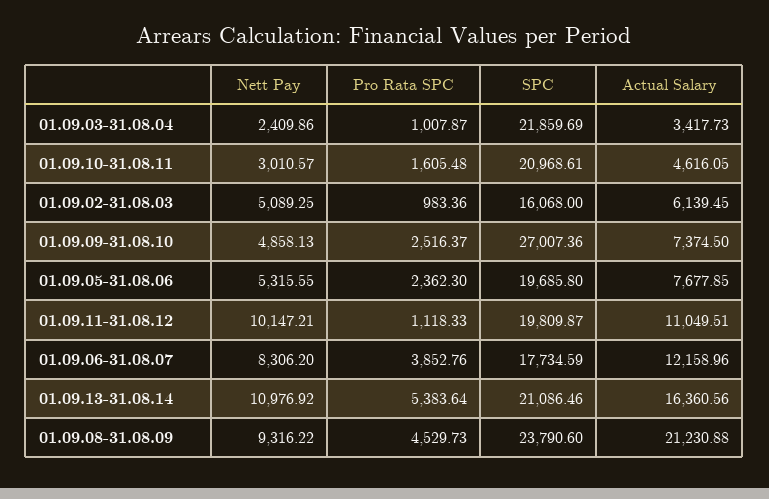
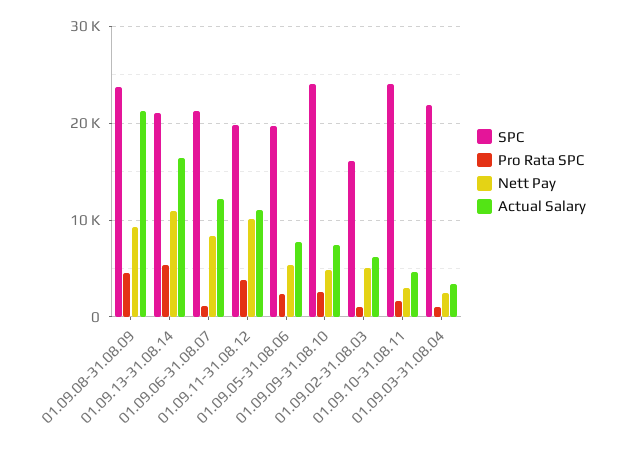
  {
    "Nett Pay": {
      "01.09.03-31.08.04": 2409.86,
      "01.09.10-31.08.11": 3010.57,
      "01.09.02-31.08.03": 5089.25,
      "01.09.09-31.08.10": 4858.13,
      "01.09.05-31.08.06": 5315.55,
      "01.09.11-31.08.12": 10147.21,
      "01.09.06-31.08.07": 8306.2,
      "01.09.13-31.08.14": 10976.92,
      "01.09.08-31.08.09": 9316.22
    },
    "Pro Rata SPC": {
      "01.09.03-31.08.04": 1007.87,
      "01.09.10-31.08.11": 1605.48,
      "01.09.02-31.08.03": 983.36,
      "01.09.09-31.08.10": 2516.37,
      "01.09.05-31.08.06": 2362.3,
-     "01.09.11-31.08.12": 1118.33,
+     "01.09.11-31.08.12": 4000,
-     "01.09.06-31.08.07": 3852.76,
+     "01.09.06-31.08.07": 1000,
      "01.09.13-31.08.14": 5383.64,
      "01.09.08-31.08.09": 4529.73
    },
    "SPC": {
      "01.09.03-31.08.04": 21859.69,
-     "01.09.10-31.08.11": 20968.61,
+     "01.09.10-31.08.11": 24000,
      "01.09.02-31.08.03": 16068,
-     "01.09.09-31.08.10": 27007.36,
+     "01.09.09-31.08.10": 24000,
      "01.09.05-31.08.06": 19685.8,
      "01.09.11-31.08.12": 19809.87,
-     "01.09.06-31.08.07": 17734.59,
+     "01.09.06-31.08.07": 21000,
      "01.09.13-31.08.14": 21086.46,
      "01.09.08-31.08.09": 23790.6
    },
    "Actual Salary": {
      "01.09.03-31.08.04": 3417.73,
      "01.09.10-31.08.11": 4616.05,
      "01.09.02-31.08.03": 6139.45,
      "01.09.09-31.08.10": 7374.5,
      "01.09.05-31.08.06": 7677.85,
      "01.09.11-31.08.12": 11049.51,
      "01.09.06-31.08.07": 12158.96,
      "01.09.13-31.08.14": 16360.56,
      "01.09.08-31.08.09": 21230.88
    }
  }

